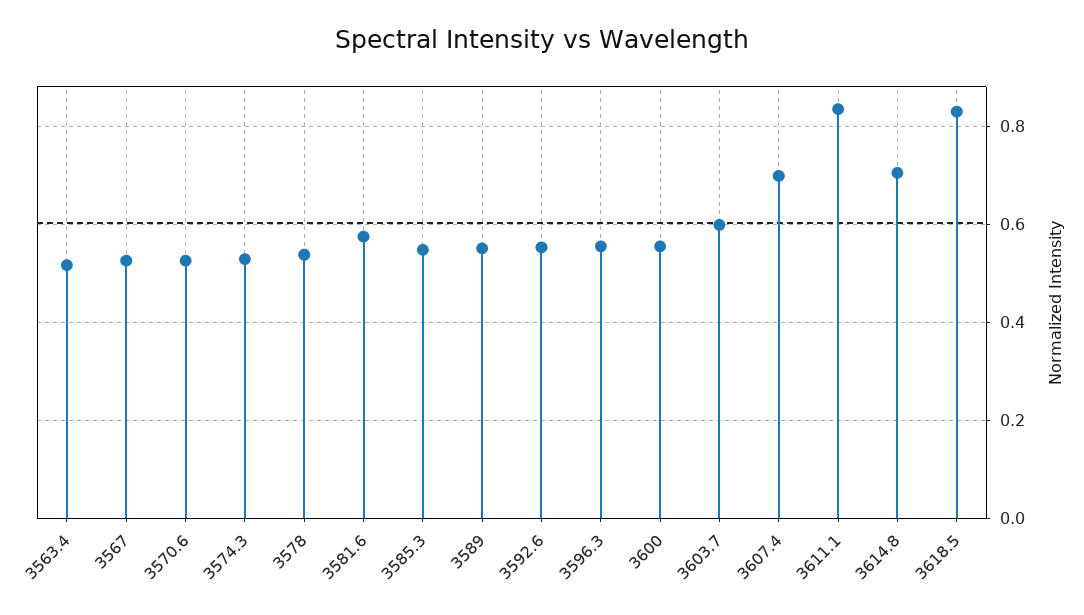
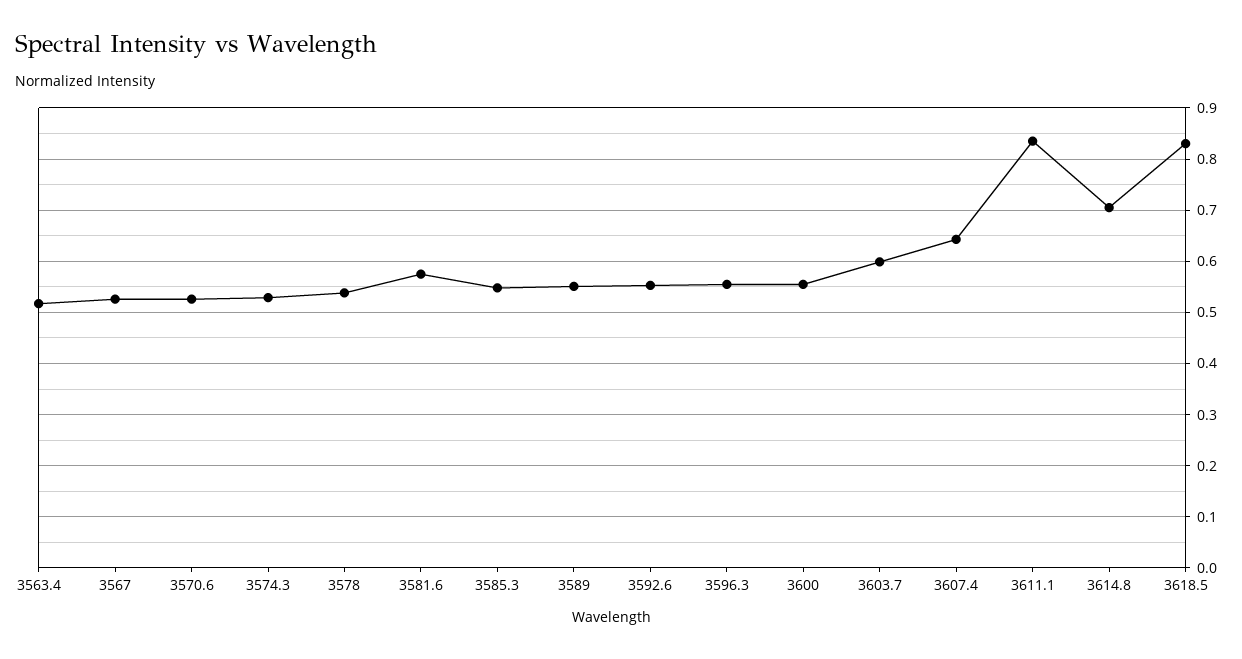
  {
    "3563.4": 0.52,
    "3567": 0.52,
    "3570.6": 0.52,
    "3574.3": 0.52,
    "3578": 0.54,
    "3581.6": 0.58,
    "3585.3": 0.54,
    "3589": 0.56,
    "3592.6": 0.56,
    "3596.3": 0.56,
    "3600": 0.56,
    "3603.7": 0.6,
-   "3607.4": 0.7,
+   "3607.4": 0.64,
    "3611.1": 0.84,
    "3614.8": 0.7,
    "3618.5": 0.84
  }

